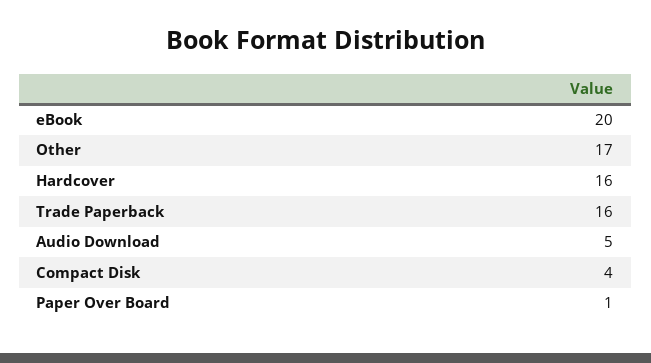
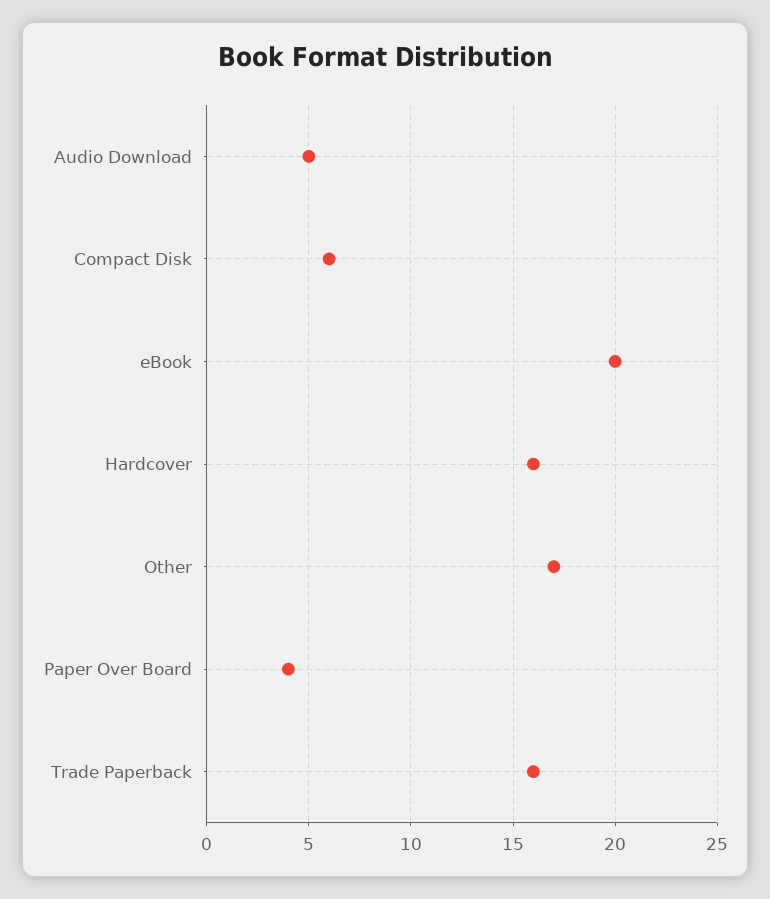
  {
    "eBook": 20,
    "Other": 17,
    "Hardcover": 16,
    "Trade Paperback": 16,
    "Audio Download": 5,
-   "Compact Disk": 4,
+   "Compact Disk": 6,
-   "Paper Over Board": 1
+   "Paper Over Board": 4
  }

